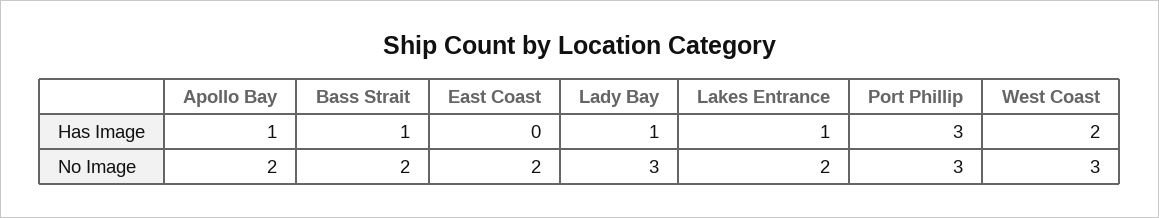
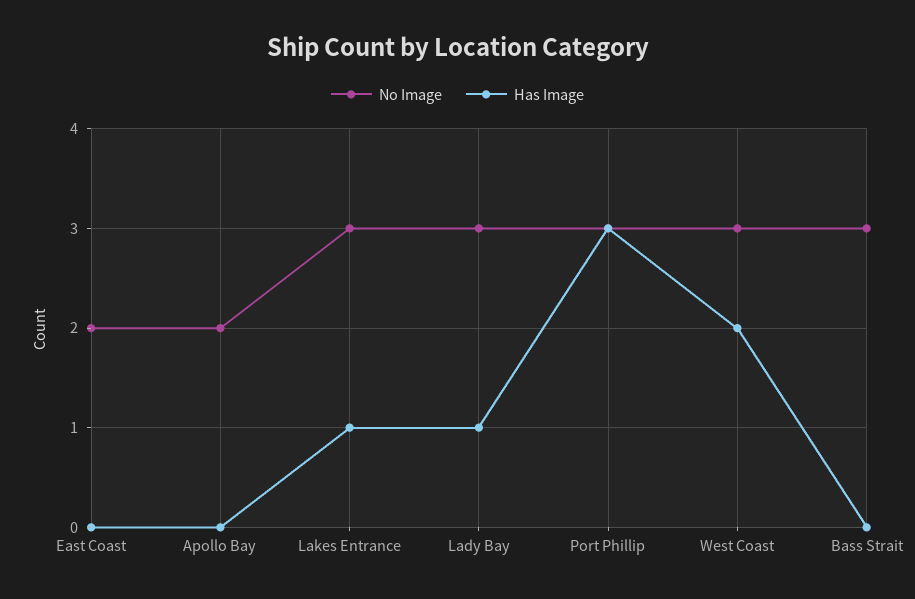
  {
    "Has Image": {
-     "Apollo Bay": 1,
+     "Apollo Bay": 0,
-     "Bass Strait": 1,
+     "Bass Strait": 0,
      "East Coast": 0,
      "Lady Bay": 1,
      "Lakes Entrance": 1,
      "Port Phillip": 3,
      "West Coast": 2
    },
    "No Image": {
      "Apollo Bay": 2,
-     "Bass Strait": 2,
+     "Bass Strait": 3,
      "East Coast": 2,
      "Lady Bay": 3,
-     "Lakes Entrance": 2,
+     "Lakes Entrance": 3,
      "Port Phillip": 3,
      "West Coast": 3
    }
  }

